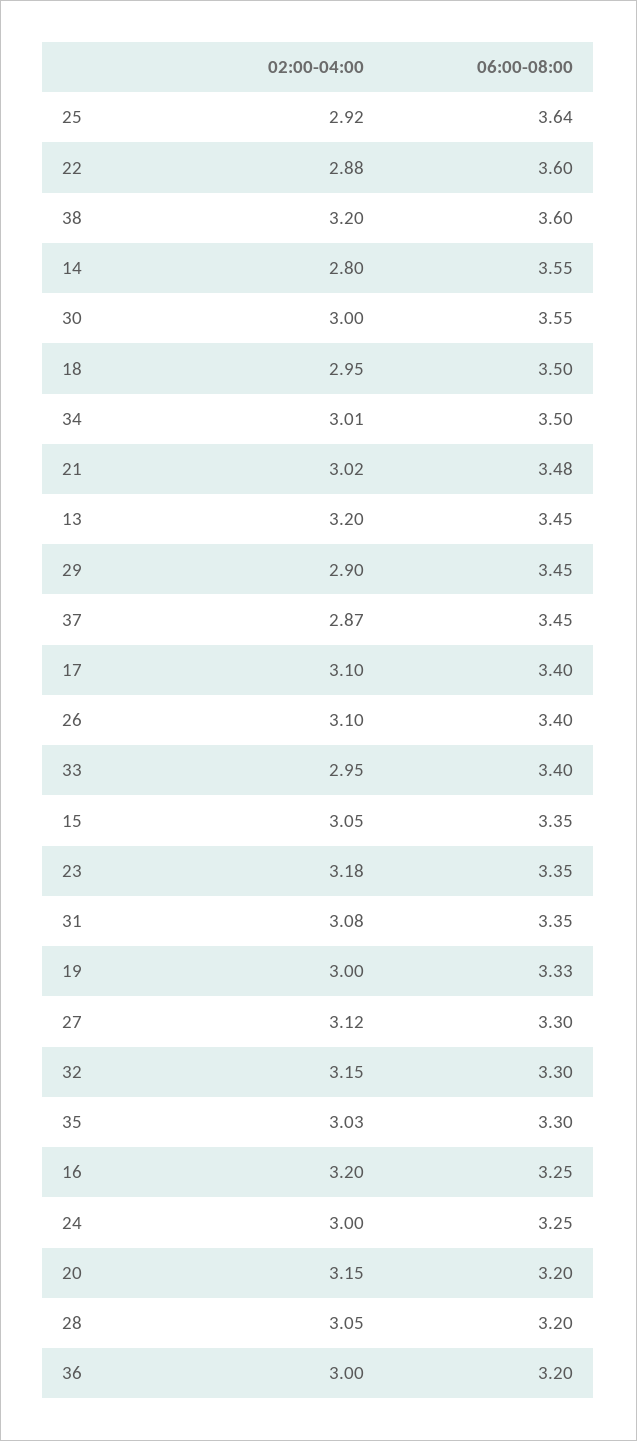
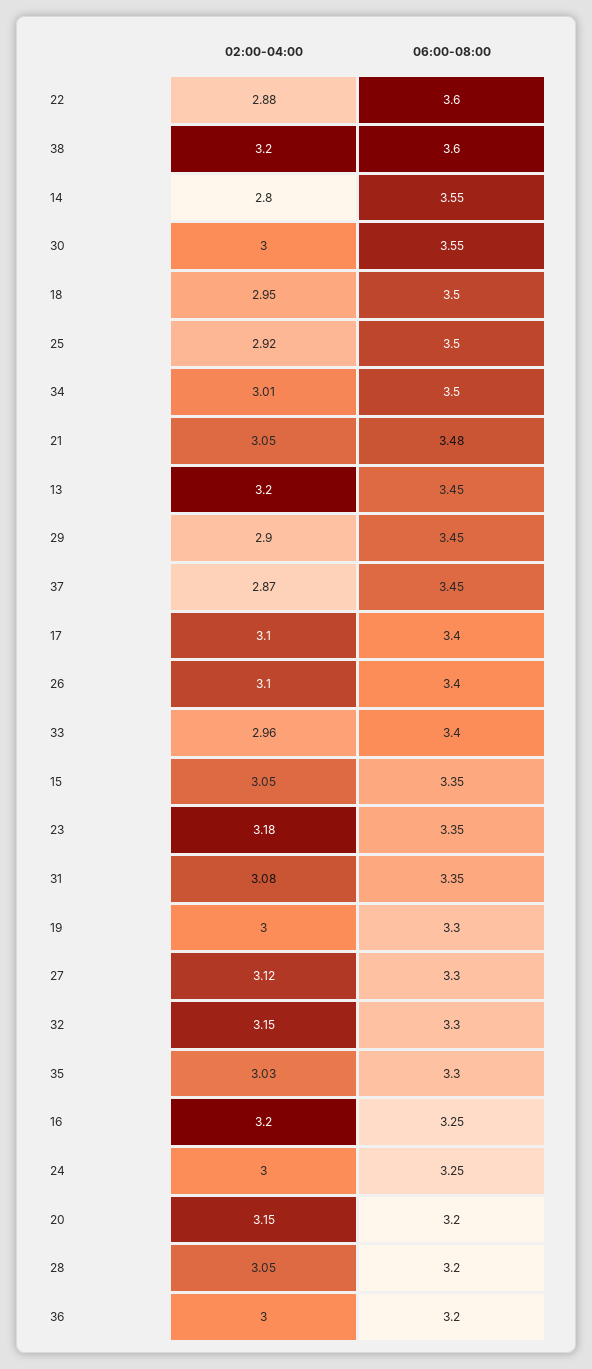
  {
    "02:00-04:00": {
      "25": 2.92,
      "22": 2.88,
      "38": 3.2,
      "14": 2.8,
      "30": 3,
      "18": 2.95,
      "34": 3.01,
-     "21": 3.02,
+     "21": 3.05,
      "13": 3.2,
      "29": 2.9,
      "37": 2.87,
      "17": 3.1,
      "26": 3.1,
-     "33": 2.95,
+     "33": 2.96,
      "15": 3.05,
      "23": 3.18,
      "31": 3.08,
      "19": 3,
      "27": 3.12,
      "32": 3.15,
      "35": 3.03,
      "16": 3.2,
      "24": 3,
      "20": 3.15,
      "28": 3.05,
      "36": 3
    },
    "06:00-08:00": {
-     "25": 3.64,
+     "25": 3.5,
      "22": 3.6,
      "38": 3.6,
      "14": 3.55,
      "30": 3.55,
      "18": 3.5,
      "34": 3.5,
      "21": 3.48,
      "13": 3.45,
      "29": 3.45,
      "37": 3.45,
      "17": 3.4,
      "26": 3.4,
      "33": 3.4,
      "15": 3.35,
      "23": 3.35,
      "31": 3.35,
-     "19": 3.33,
+     "19": 3.3,
      "27": 3.3,
      "32": 3.3,
      "35": 3.3,
      "16": 3.25,
      "24": 3.25,
      "20": 3.2,
      "28": 3.2,
      "36": 3.2
    }
  }

